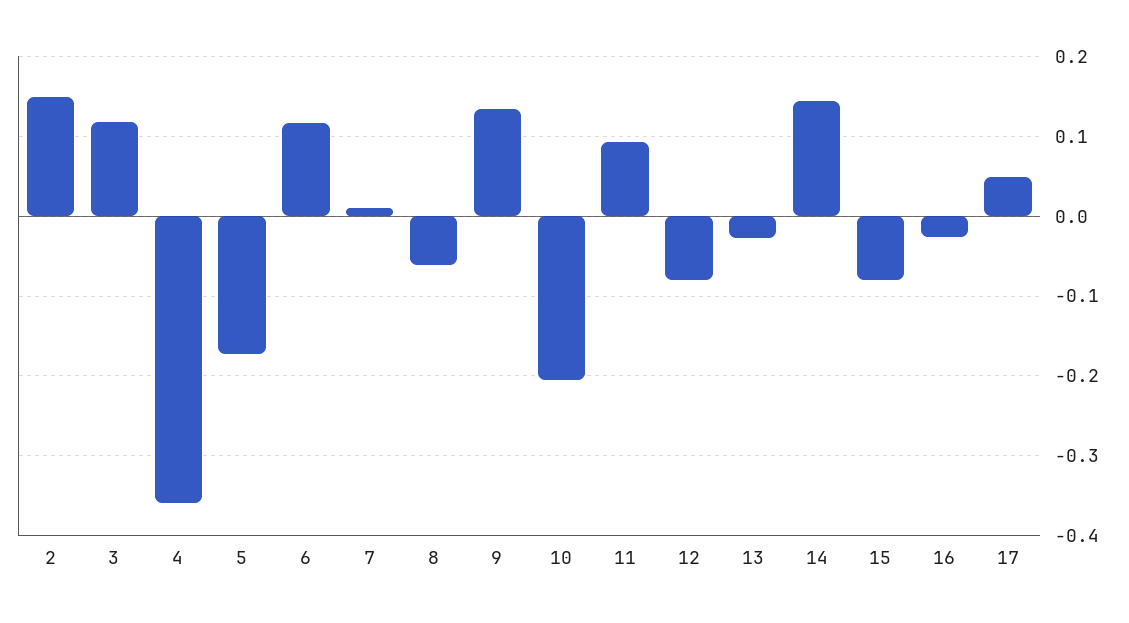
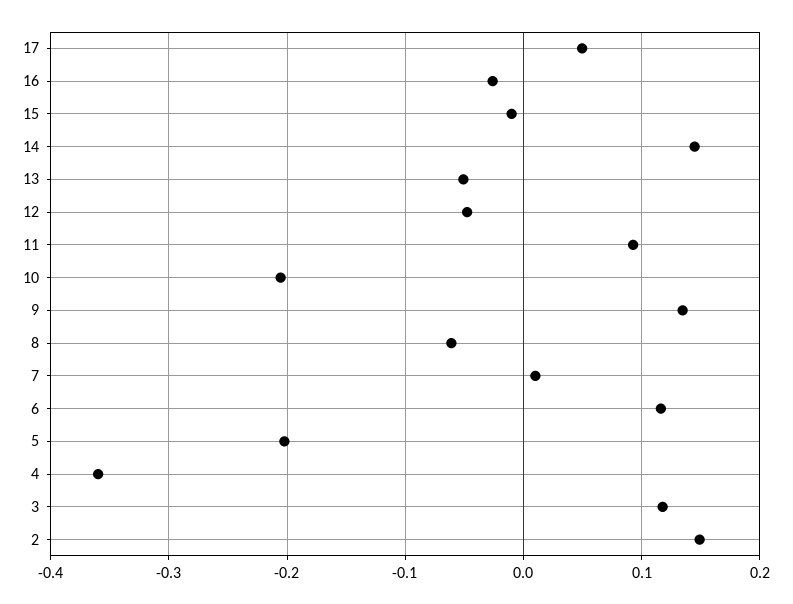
  {
    "2": 0.15,
    "3": 0.12,
    "4": -0.36,
-   "5": -0.17,
+   "5": -0.2,
    "6": 0.12,
    "7": 0.01,
    "8": -0.06,
    "9": 0.13,
    "10": -0.21,
    "11": 0.09,
-   "12": -0.08,
+   "12": -0.05,
-   "13": -0.03,
+   "13": -0.05,
    "14": 0.14,
-   "15": -0.08,
+   "15": -0.01,
    "16": -0.03,
    "17": 0.05
  }

